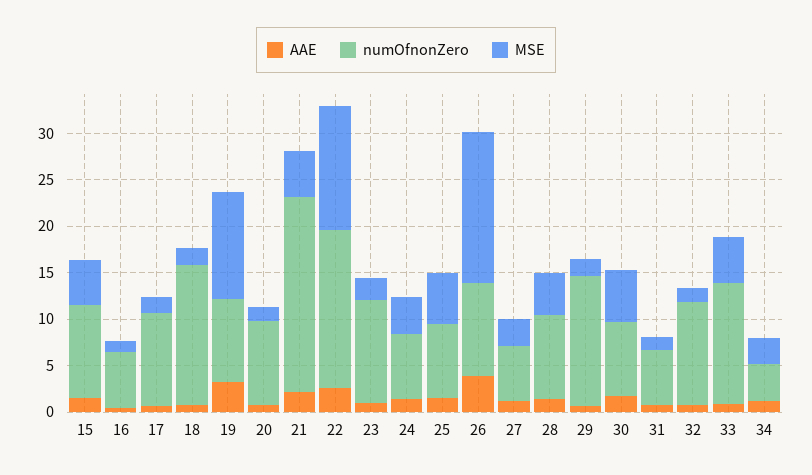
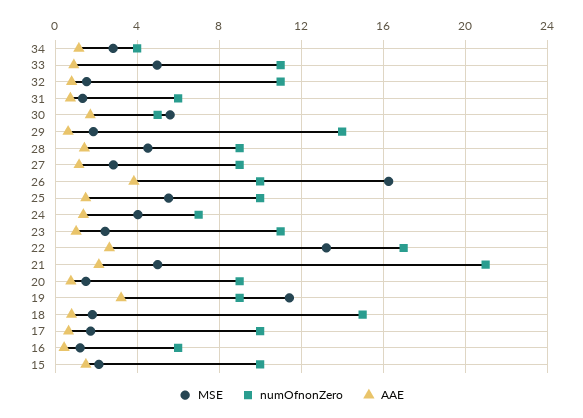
  {
    "AAE": {
      "15": 1.5,
      "16": 0.5,
      "17": 0.5,
      "18": 1,
      "19": 3,
      "20": 1,
      "21": 2,
      "22": 2.5,
      "23": 1,
      "24": 1.5,
      "25": 1.5,
      "26": 4,
      "27": 1,
      "28": 1.5,
      "29": 0.5,
      "30": 1.5,
      "31": 0.5,
      "32": 1,
      "33": 1,
      "34": 1
    },
    "numOfnonZero": {
      "15": 10,
      "16": 6,
      "17": 10,
      "18": 15,
      "19": 9,
      "20": 9,
      "21": 21,
      "22": 17,
      "23": 11,
      "24": 7,
-     "25": 8,
+     "25": 10,
      "26": 10,
-     "27": 6,
+     "27": 9,
      "28": 9,
      "29": 14,
-     "30": 8,
+     "30": 5,
      "31": 6,
      "32": 11,
-     "33": 13,
+     "33": 11,
      "34": 4
    },
    "MSE": {
-     "15": 5,
+     "15": 2,
      "16": 1,
      "17": 1.5,
      "18": 2,
      "19": 11.5,
      "20": 1.5,
      "21": 5,
      "22": 13,
      "23": 2.5,
      "24": 4,
      "25": 5.5,
      "26": 16.5,
      "27": 3,
      "28": 4.5,
      "29": 2,
      "30": 5.5,
      "31": 1.5,
      "32": 1.5,
      "33": 5,
      "34": 3
    }
  }

